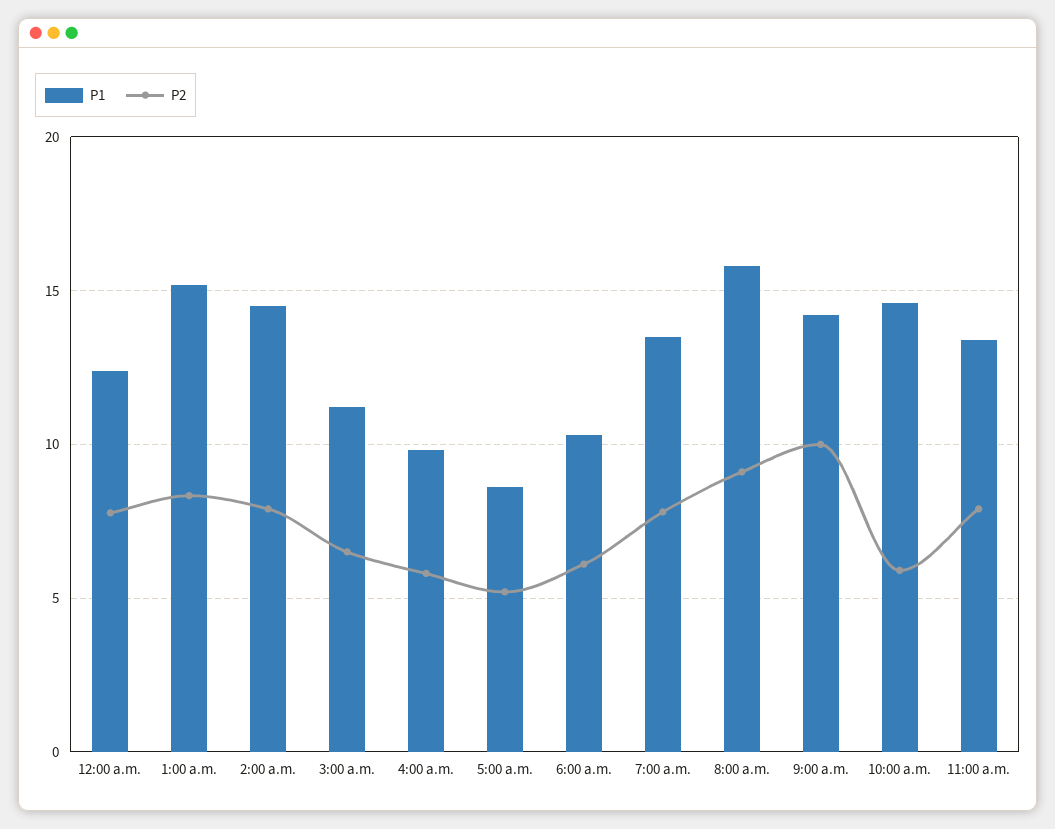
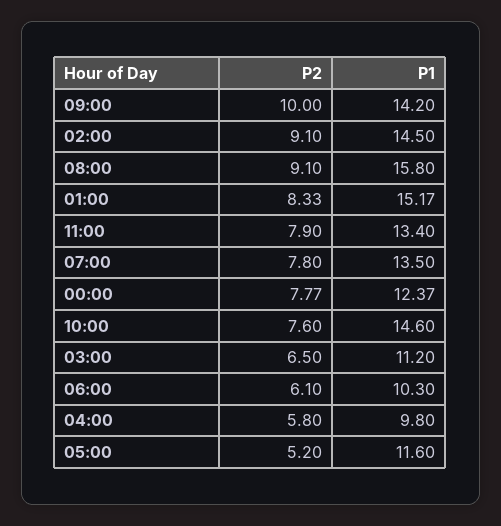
  {
    "P1": {
      "12:00 a.m.": 12.37,
      "1:00 a.m.": 15.17,
      "2:00 a.m.": 14.5,
      "3:00 a.m.": 11.2,
      "4:00 a.m.": 9.8,
-     "5:00 a.m.": 8.5,
+     "5:00 a.m.": 11.6,
      "6:00 a.m.": 10.3,
      "7:00 a.m.": 13.5,
      "8:00 a.m.": 15.8,
      "9:00 a.m.": 14.2,
      "10:00 a.m.": 14.6,
      "11:00 a.m.": 13.4
    },
    "P2": {
      "12:00 a.m.": 7.77,
      "1:00 a.m.": 8.33,
-     "2:00 a.m.": 8,
+     "2:00 a.m.": 9.1,
      "3:00 a.m.": 6.5,
      "4:00 a.m.": 5.8,
      "5:00 a.m.": 5.2,
      "6:00 a.m.": 6.1,
      "7:00 a.m.": 7.8,
      "8:00 a.m.": 9.1,
      "9:00 a.m.": 10,
-     "10:00 a.m.": 6,
+     "10:00 a.m.": 7.6,
      "11:00 a.m.": 7.9
    }
  }

